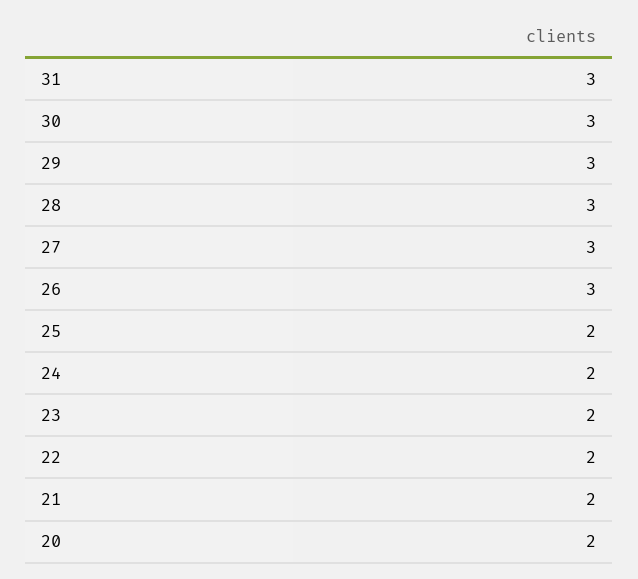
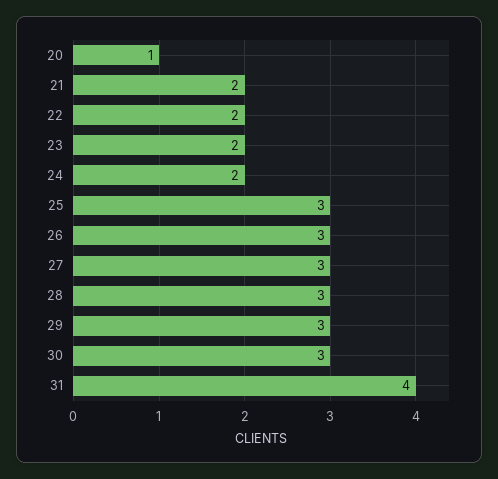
  {
-   "31": 3,
+   "31": 4,
    "30": 3,
    "29": 3,
    "28": 3,
    "27": 3,
    "26": 3,
-   "25": 2,
+   "25": 3,
    "24": 2,
    "23": 2,
    "22": 2,
    "21": 2,
-   "20": 2
+   "20": 1
  }

